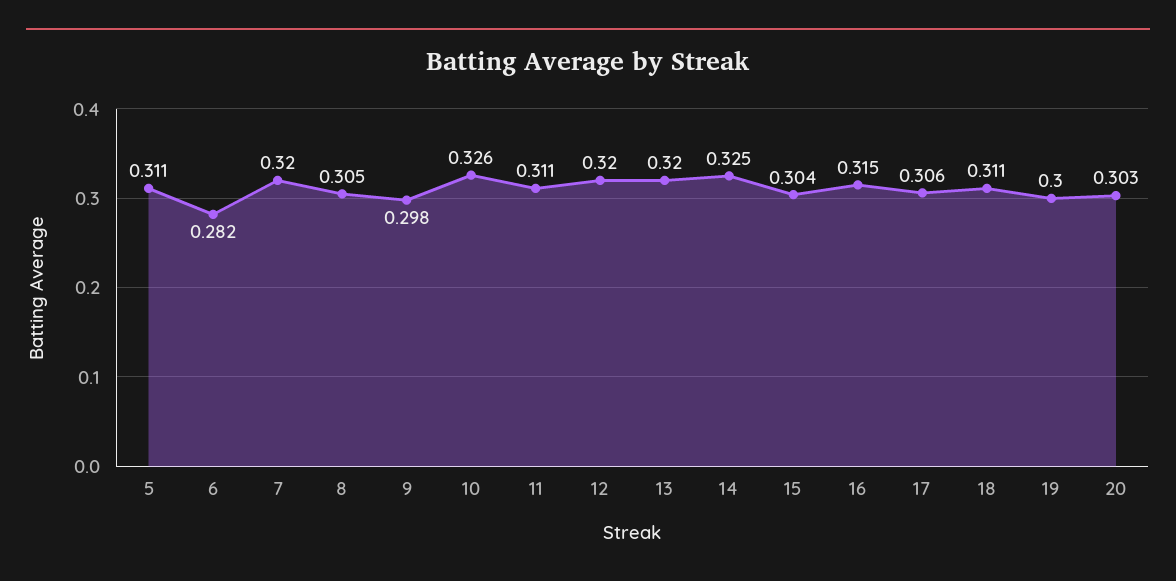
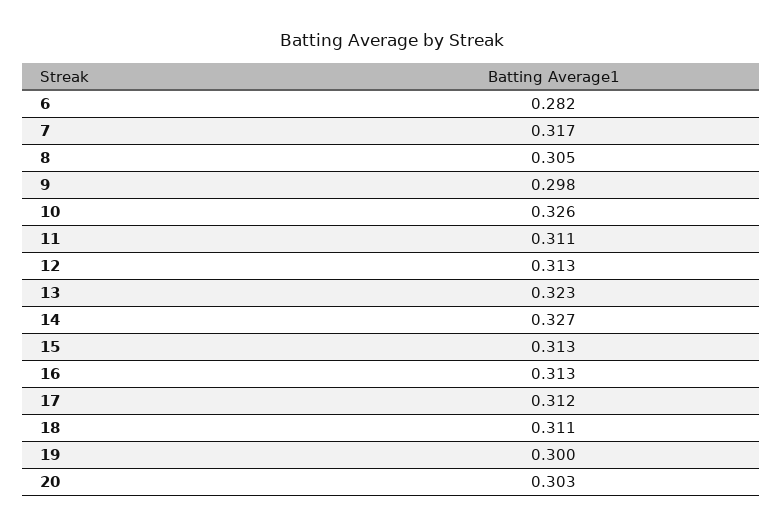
  {
-   "5": 0.311,
    "6": 0.282,
-   "7": 0.32,
+   "7": 0.317,
    "8": 0.305,
    "9": 0.298,
    "10": 0.326,
    "11": 0.311,
-   "12": 0.32,
+   "12": 0.313,
-   "13": 0.32,
+   "13": 0.323,
-   "14": 0.325,
+   "14": 0.327,
-   "15": 0.304,
+   "15": 0.313,
-   "16": 0.315,
+   "16": 0.313,
-   "17": 0.306,
+   "17": 0.312,
    "18": 0.311,
    "19": 0.3,
    "20": 0.303
  }

